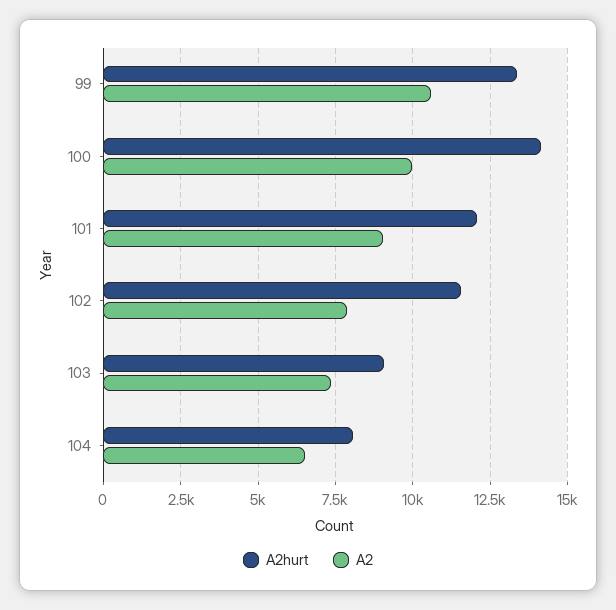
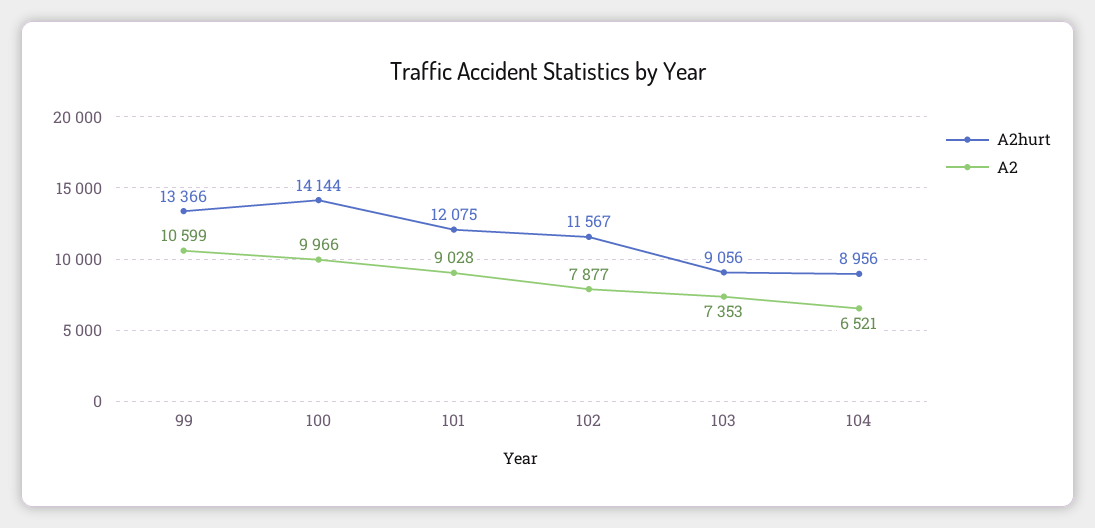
  {
    "A2hurt": {
      "99": 13366,
      "100": 14144,
      "101": 12075,
      "102": 11567,
      "103": 9056,
-     "104": 8000
+     "104": 8956
    },
    "A2": {
      "99": 10599,
      "100": 9966,
      "101": 9028,
      "102": 7877,
      "103": 7353,
      "104": 6521
    }
  }

